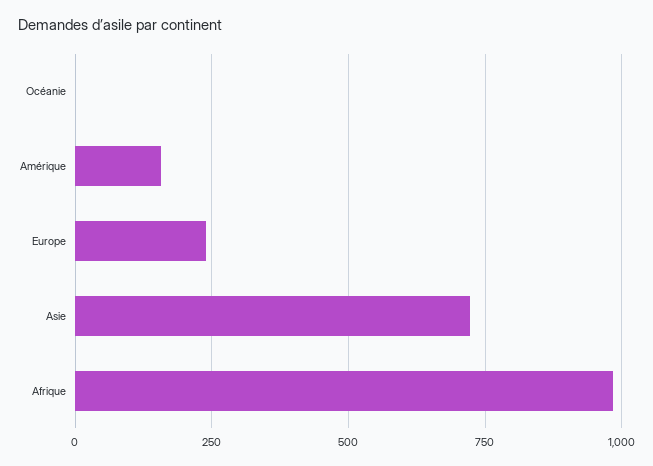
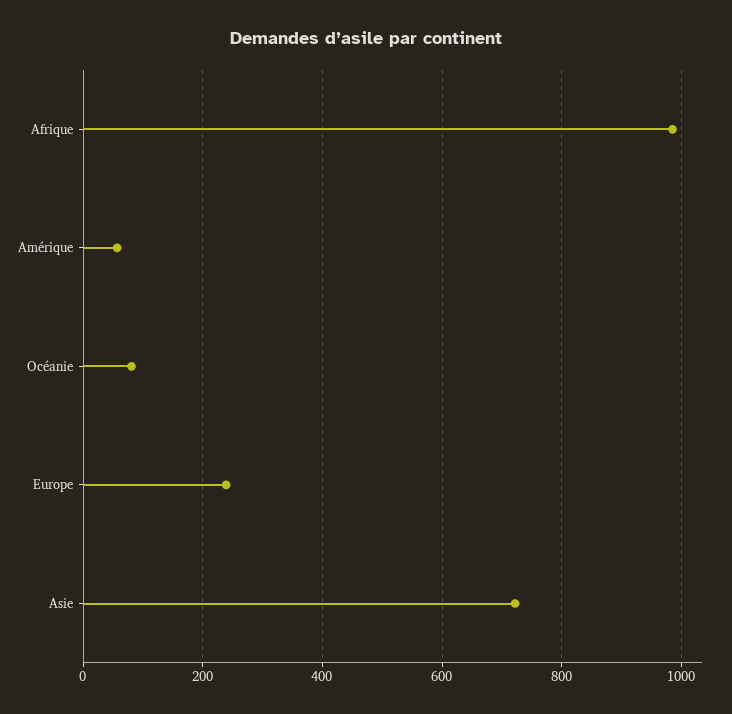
  {
-   "Océanie": 0,
+   "Océanie": 80,
-   "Amérique": 150,
+   "Amérique": 60,
    "Europe": 240,
    "Asie": 720,
    "Afrique": 980
  }

